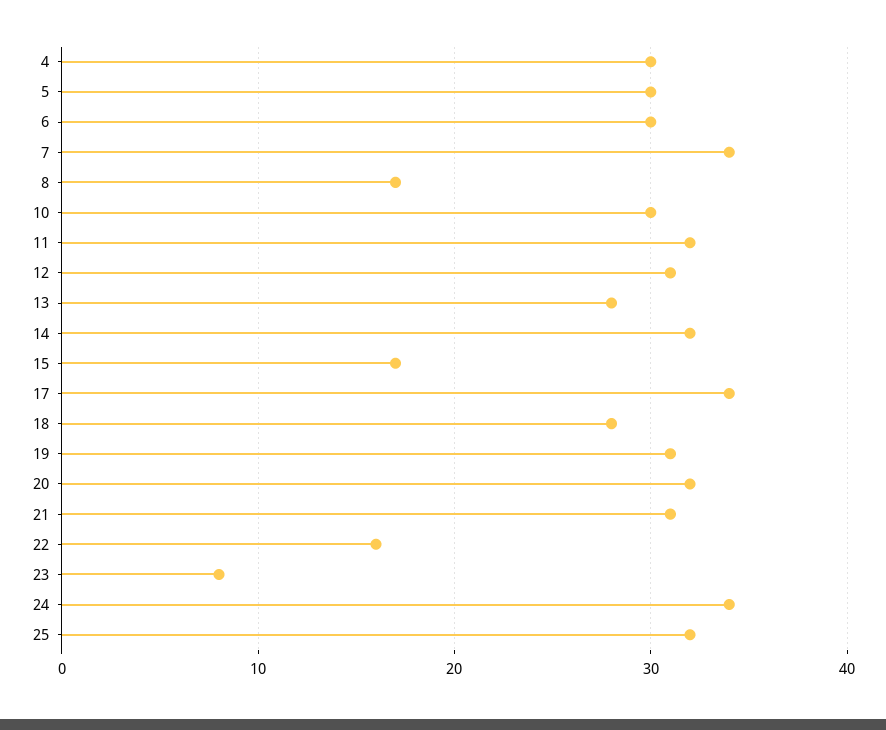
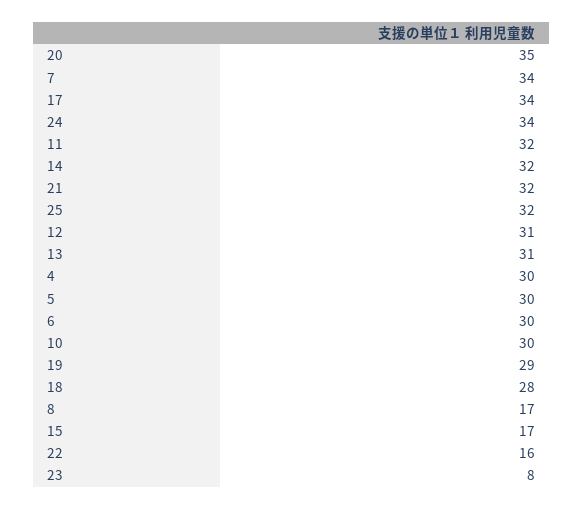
  {
    "4": 30,
    "5": 30,
    "6": 30,
    "7": 34,
    "8": 17,
    "10": 30,
    "11": 32,
    "12": 31,
-   "13": 28,
+   "13": 31,
    "14": 32,
    "15": 17,
    "17": 34,
    "18": 28,
-   "19": 31,
+   "19": 29,
-   "20": 32,
+   "20": 35,
-   "21": 31,
+   "21": 32,
    "22": 16,
    "23": 8,
    "24": 34,
    "25": 32
  }

